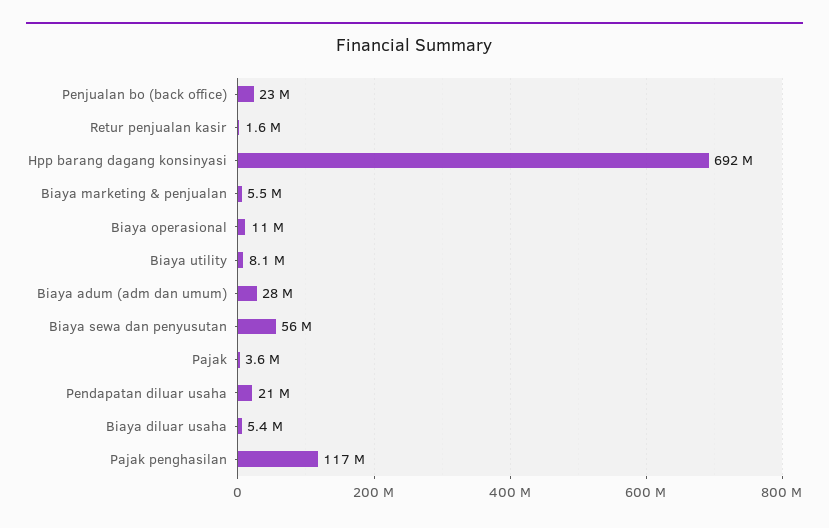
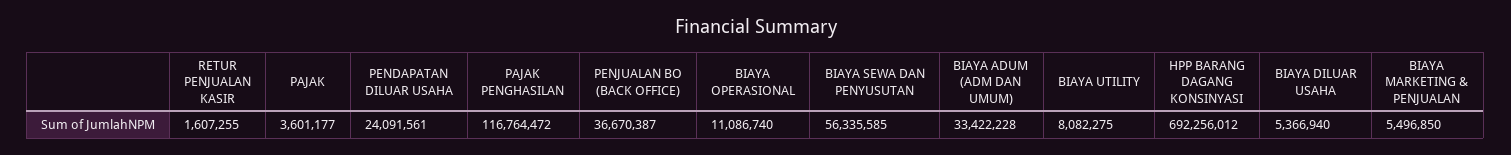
  {
-   "Penjualan bo (back office)": 23000000,
+   "Penjualan bo (back office)": 36670387,
    "Retur penjualan kasir": 1607255,
    "Hpp barang dagang konsinyasi": 692256012,
    "Biaya marketing & penjualan": 5496850,
    "Biaya operasional": 11086740,
    "Biaya utility": 8082275,
-   "Biaya adum (adm dan umum)": 28000000,
+   "Biaya adum (adm dan umum)": 33422228,
    "Biaya sewa dan penyusutan": 56335585,
    "Pajak": 3601177,
-   "Pendapatan diluar usaha": 21000000,
+   "Pendapatan diluar usaha": 24091561,
    "Biaya diluar usaha": 5366940,
    "Pajak penghasilan": 116764472
  }

